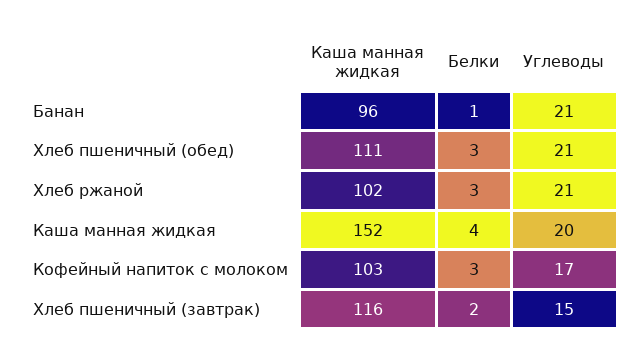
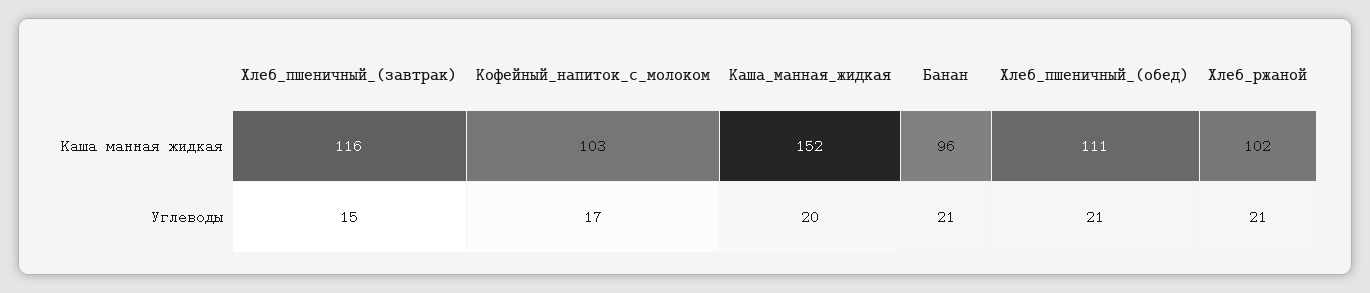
  {
    "Каша манная жидкая": {
      "Банан": 96,
      "Хлеб пшеничный (обед)": 111,
      "Хлеб ржаной": 102,
      "Каша манная жидкая": 152,
      "Кофейный напиток с молоком": 103,
      "Хлеб пшеничный (завтрак)": 116
    },
-   "Белки": {
-     "Банан": 1,
-     "Хлеб пшеничный (обед)": 3,
-     "Хлеб ржаной": 3,
-     "Каша манная жидкая": 4,
-     "Кофейный напиток с молоком": 3,
-     "Хлеб пшеничный (завтрак)": 2
-   },
    "Углеводы": {
      "Банан": 21,
      "Хлеб пшеничный (обед)": 21,
      "Хлеб ржаной": 21,
      "Каша манная жидкая": 20,
      "Кофейный напиток с молоком": 17,
      "Хлеб пшеничный (завтрак)": 15
    }
  }

